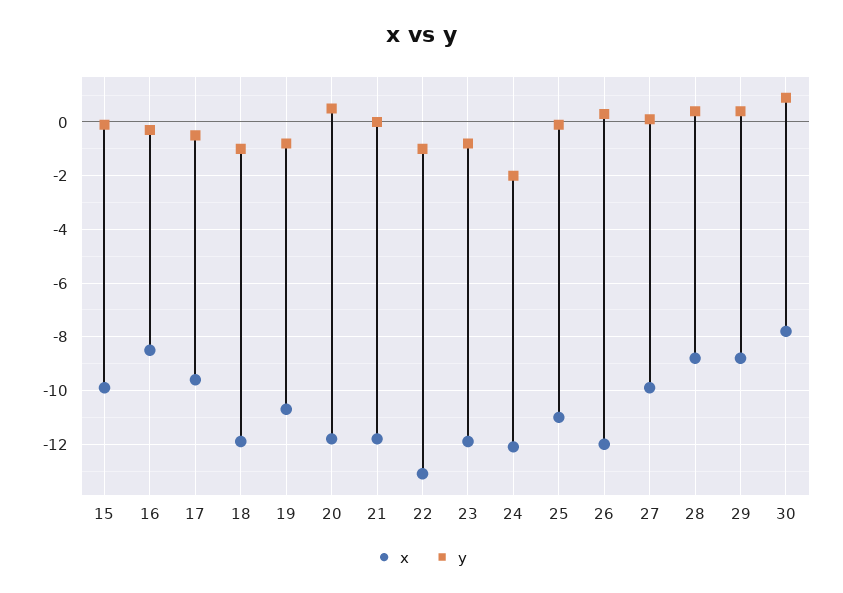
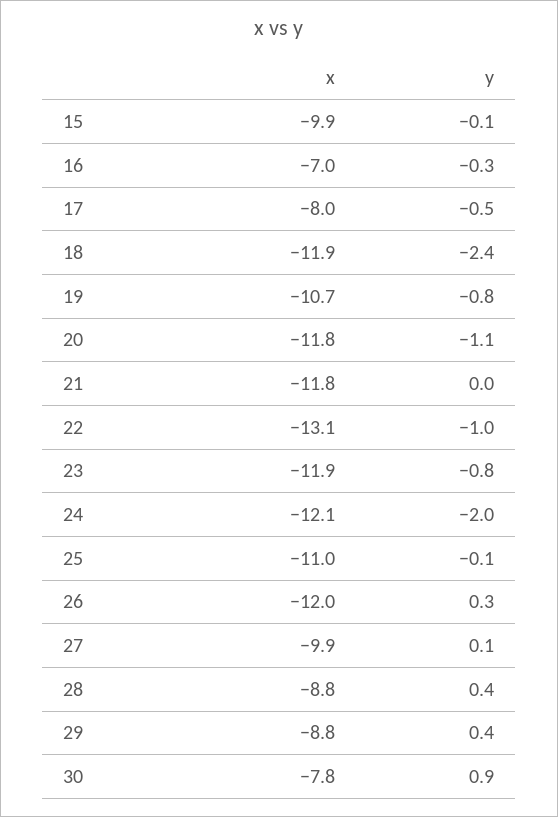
  {
    "x": {
      "15": -9.9,
-     "16": -8.5,
+     "16": -7,
-     "17": -9.5,
+     "17": -8,
      "18": -11.9,
      "19": -10.7,
      "20": -11.8,
      "21": -11.8,
      "22": -13.1,
      "23": -11.9,
      "24": -12.1,
      "25": -11,
      "26": -12,
      "27": -9.9,
      "28": -8.8,
      "29": -8.8,
      "30": -7.8
    },
    "y": {
      "15": -0.1,
      "16": -0.3,
      "17": -0.5,
-     "18": -1,
+     "18": -2.4,
      "19": -0.8,
-     "20": 0.5,
+     "20": -1.1,
      "21": 0,
      "22": -1,
      "23": -0.8,
      "24": -2,
      "25": -0.1,
      "26": 0.3,
      "27": 0.1,
      "28": 0.4,
      "29": 0.4,
      "30": 0.9
    }
  }

